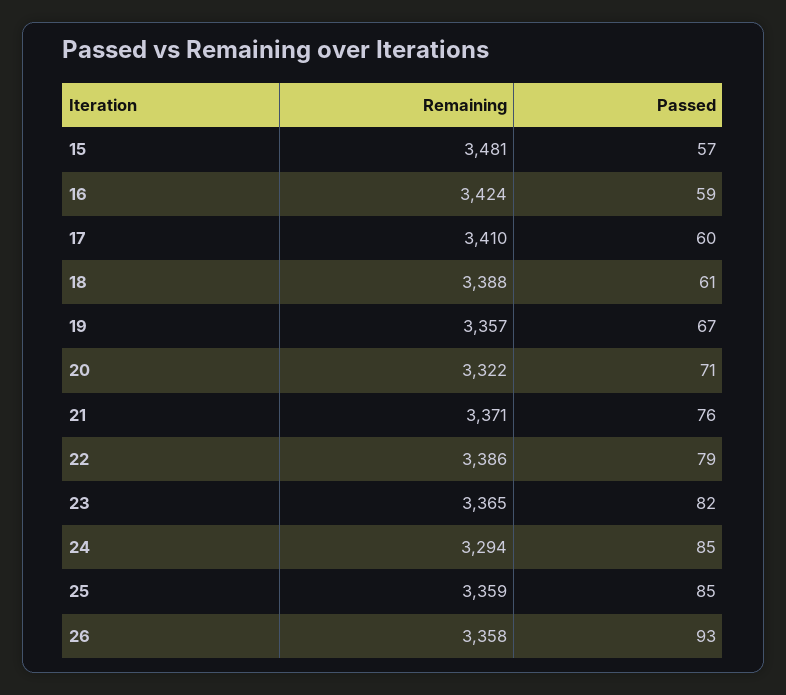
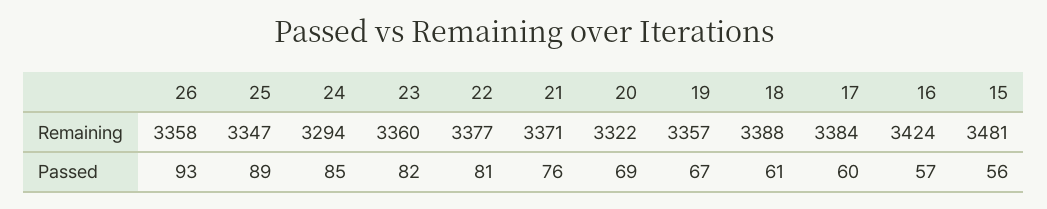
  {
    "Remaining": {
      "15": 3481,
      "16": 3424,
-     "17": 3410,
+     "17": 3384,
      "18": 3388,
      "19": 3357,
      "20": 3322,
      "21": 3371,
-     "22": 3386,
+     "22": 3377,
-     "23": 3365,
+     "23": 3360,
      "24": 3294,
-     "25": 3359,
+     "25": 3347,
      "26": 3358
    },
    "Passed": {
-     "15": 57,
+     "15": 56,
-     "16": 59,
+     "16": 57,
      "17": 60,
      "18": 61,
      "19": 67,
-     "20": 71,
+     "20": 69,
      "21": 76,
-     "22": 79,
+     "22": 81,
      "23": 82,
      "24": 85,
-     "25": 85,
+     "25": 89,
      "26": 93
    }
  }

